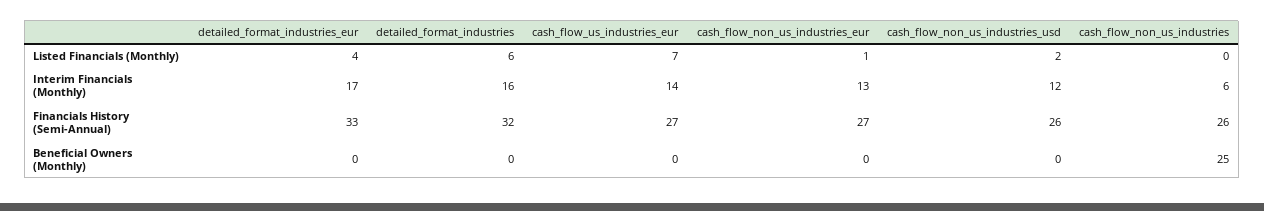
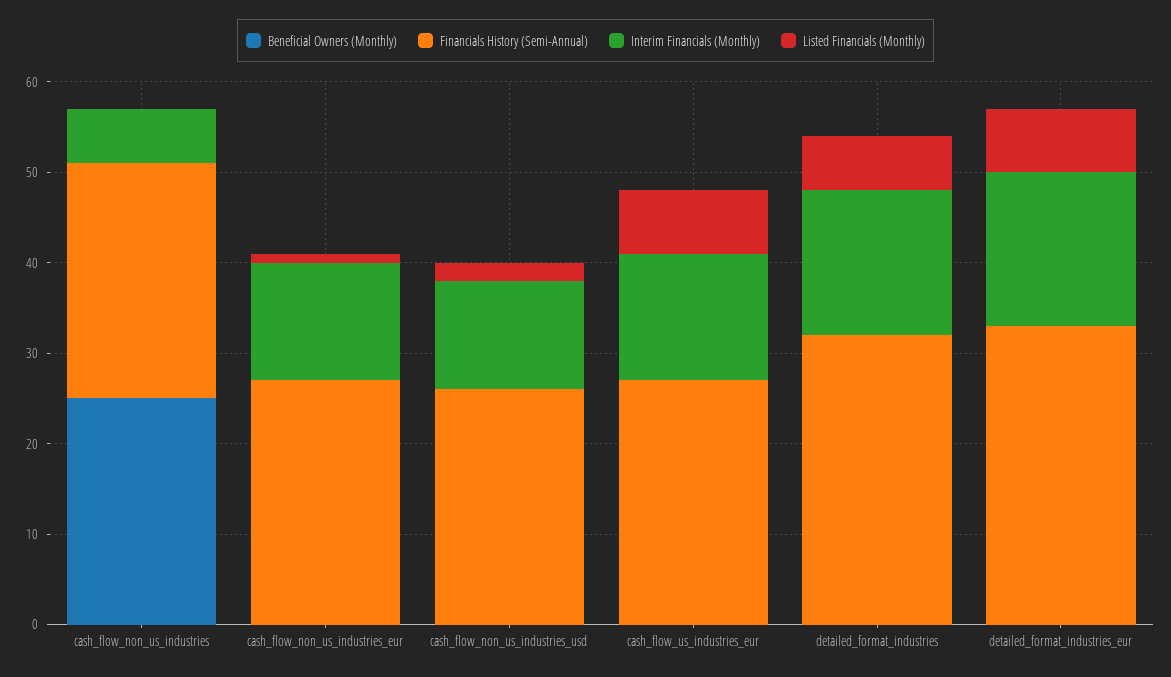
  {
    "Listed Financials (Monthly)": {
-     "detailed_format_industries_eur": 4,
+     "detailed_format_industries_eur": 7,
      "detailed_format_industries": 6,
      "cash_flow_us_industries_eur": 7,
      "cash_flow_non_us_industries_eur": 1,
      "cash_flow_non_us_industries_usd": 2,
      "cash_flow_non_us_industries": 0
    },
    "Interim Financials (Monthly)": {
      "detailed_format_industries_eur": 17,
      "detailed_format_industries": 16,
      "cash_flow_us_industries_eur": 14,
      "cash_flow_non_us_industries_eur": 13,
      "cash_flow_non_us_industries_usd": 12,
      "cash_flow_non_us_industries": 6
    },
    "Financials History (Semi-Annual)": {
      "detailed_format_industries_eur": 33,
      "detailed_format_industries": 32,
      "cash_flow_us_industries_eur": 27,
      "cash_flow_non_us_industries_eur": 27,
      "cash_flow_non_us_industries_usd": 26,
      "cash_flow_non_us_industries": 26
    },
    "Beneficial Owners (Monthly)": {
      "detailed_format_industries_eur": 0,
      "detailed_format_industries": 0,
      "cash_flow_us_industries_eur": 0,
      "cash_flow_non_us_industries_eur": 0,
      "cash_flow_non_us_industries_usd": 0,
      "cash_flow_non_us_industries": 25
    }
  }

